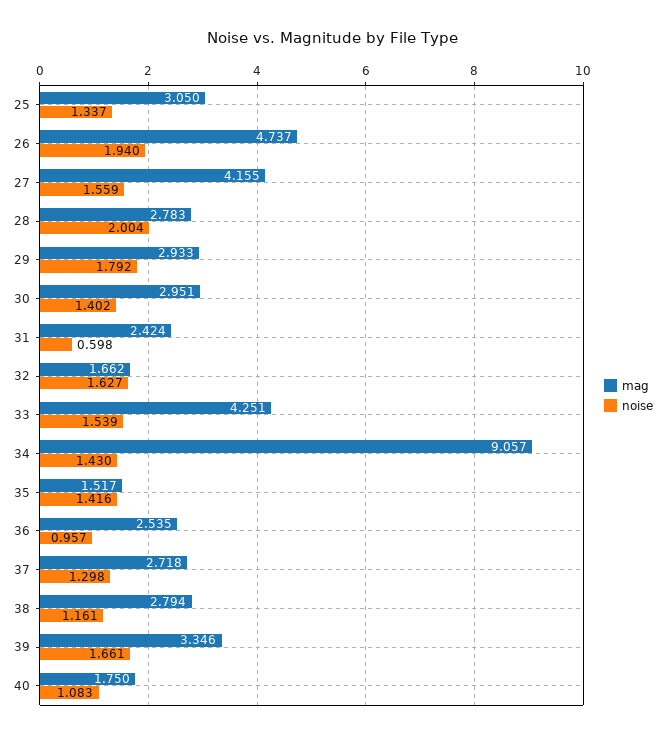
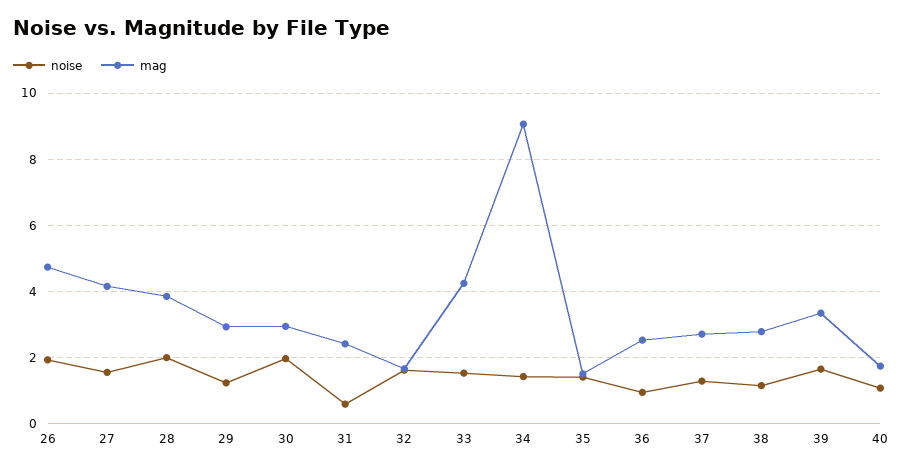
  {
    "mag": {
-     "25": 3.05,
      "26": 4.737,
      "27": 4.155,
-     "28": 2.783,
+     "28": 3.8,
      "29": 2.933,
      "30": 2.951,
      "31": 2.424,
      "32": 1.662,
      "33": 4.251,
      "34": 9.057,
      "35": 1.517,
      "36": 2.535,
      "37": 2.718,
      "38": 2.794,
      "39": 3.346,
      "40": 1.75
    },
    "noise": {
-     "25": 1.337,
      "26": 1.94,
      "27": 1.559,
      "28": 2.004,
-     "29": 1.792,
+     "29": 1.2,
-     "30": 1.402,
+     "30": 2,
      "31": 0.598,
      "32": 1.627,
      "33": 1.539,
      "34": 1.43,
      "35": 1.416,
      "36": 0.957,
      "37": 1.298,
      "38": 1.161,
      "39": 1.661,
      "40": 1.083
    }
  }

